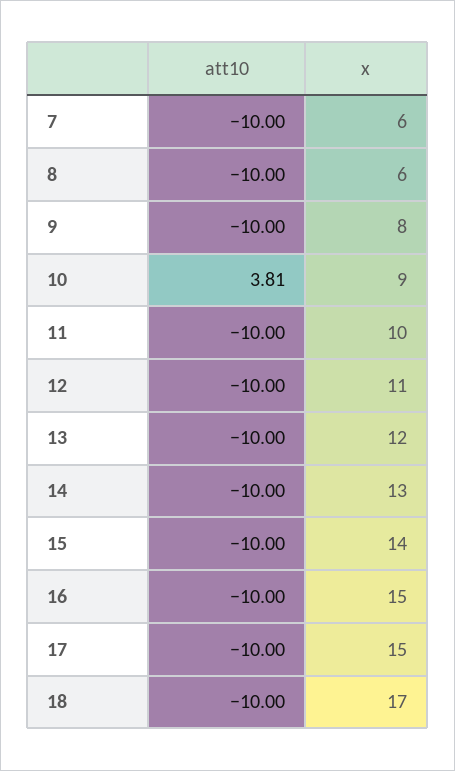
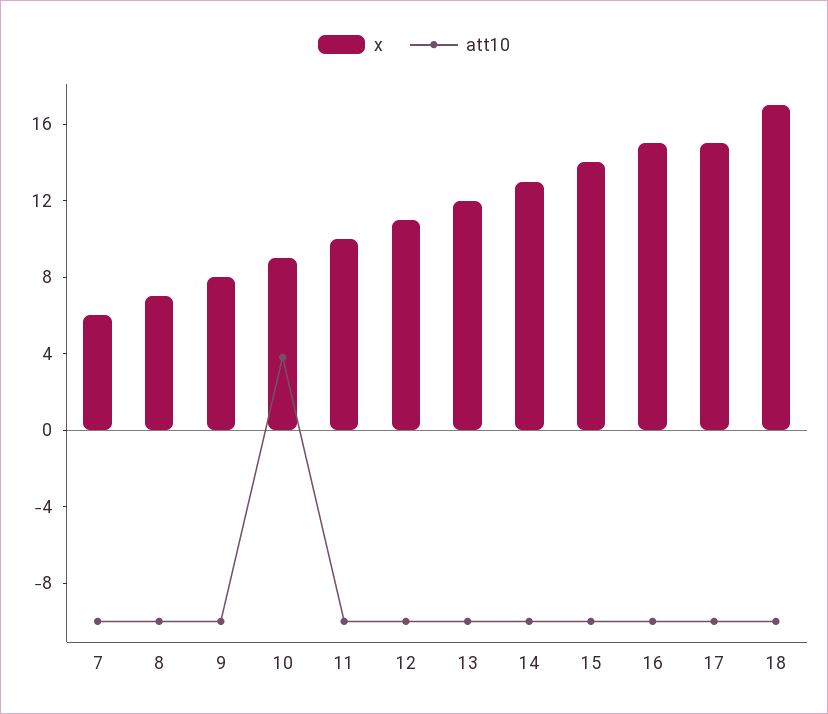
  {
    "att10": {
      "7": -10,
      "8": -10,
      "9": -10,
      "10": 3.81,
      "11": -10,
      "12": -10,
      "13": -10,
      "14": -10,
      "15": -10,
      "16": -10,
      "17": -10,
      "18": -10
    },
    "x": {
      "7": 6,
-     "8": 6,
+     "8": 7,
      "9": 8,
      "10": 9,
      "11": 10,
      "12": 11,
      "13": 12,
      "14": 13,
      "15": 14,
      "16": 15,
      "17": 15,
      "18": 17
    }
  }

